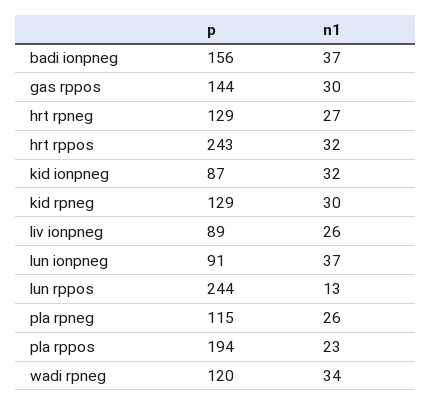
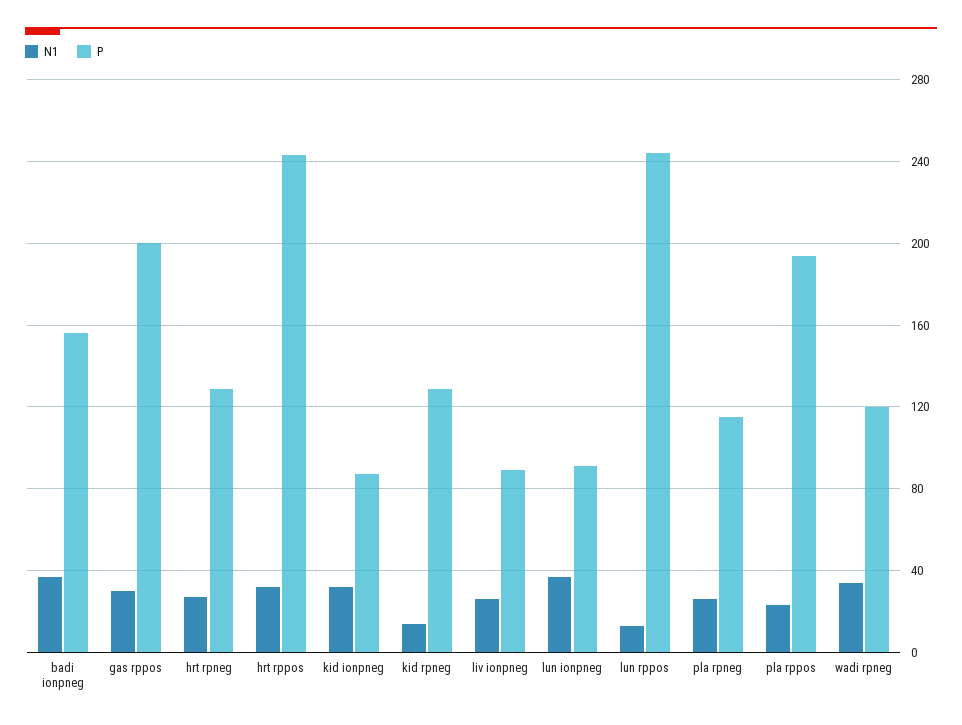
  {
    "p": {
      "badi ionpneg": 156,
-     "gas rppos": 144,
+     "gas rppos": 200,
      "hrt rpneg": 129,
      "hrt rppos": 243,
      "kid ionpneg": 87,
      "kid rpneg": 129,
      "liv ionpneg": 89,
      "lun ionpneg": 91,
      "lun rppos": 244,
      "pla rpneg": 115,
      "pla rppos": 194,
      "wadi rpneg": 120
    },
    "n1": {
      "badi ionpneg": 37,
      "gas rppos": 30,
      "hrt rpneg": 27,
      "hrt rppos": 32,
      "kid ionpneg": 32,
-     "kid rpneg": 30,
+     "kid rpneg": 15,
      "liv ionpneg": 26,
      "lun ionpneg": 37,
      "lun rppos": 13,
      "pla rpneg": 26,
      "pla rppos": 23,
      "wadi rpneg": 34
    }
  }

